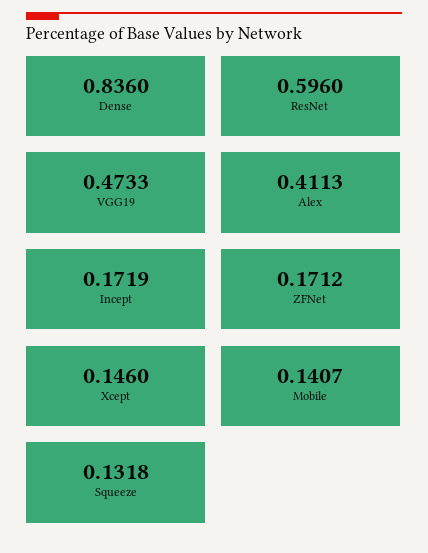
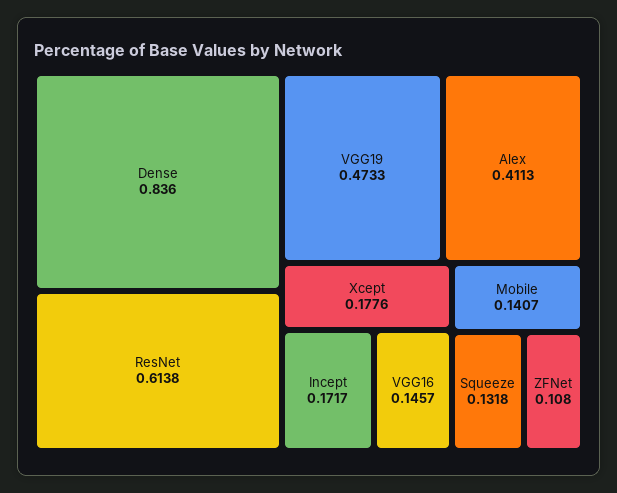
  {
    "Dense": 0.836,
-   "ResNet": 0.596,
+   "ResNet": 0.6138,
    "VGG19": 0.4733,
    "Alex": 0.4113,
-   "Incept": 0.1719,
+   "Incept": 0.1717,
-   "ZFNet": 0.1712,
+   "ZFNet": 0.108,
-   "Xcept": 0.146,
+   "Xcept": 0.1776,
    "Mobile": 0.1407,
-   "Squeeze": 0.1318
+   "Squeeze": 0.1318,
+   "VGG16": 0.1457
  }

